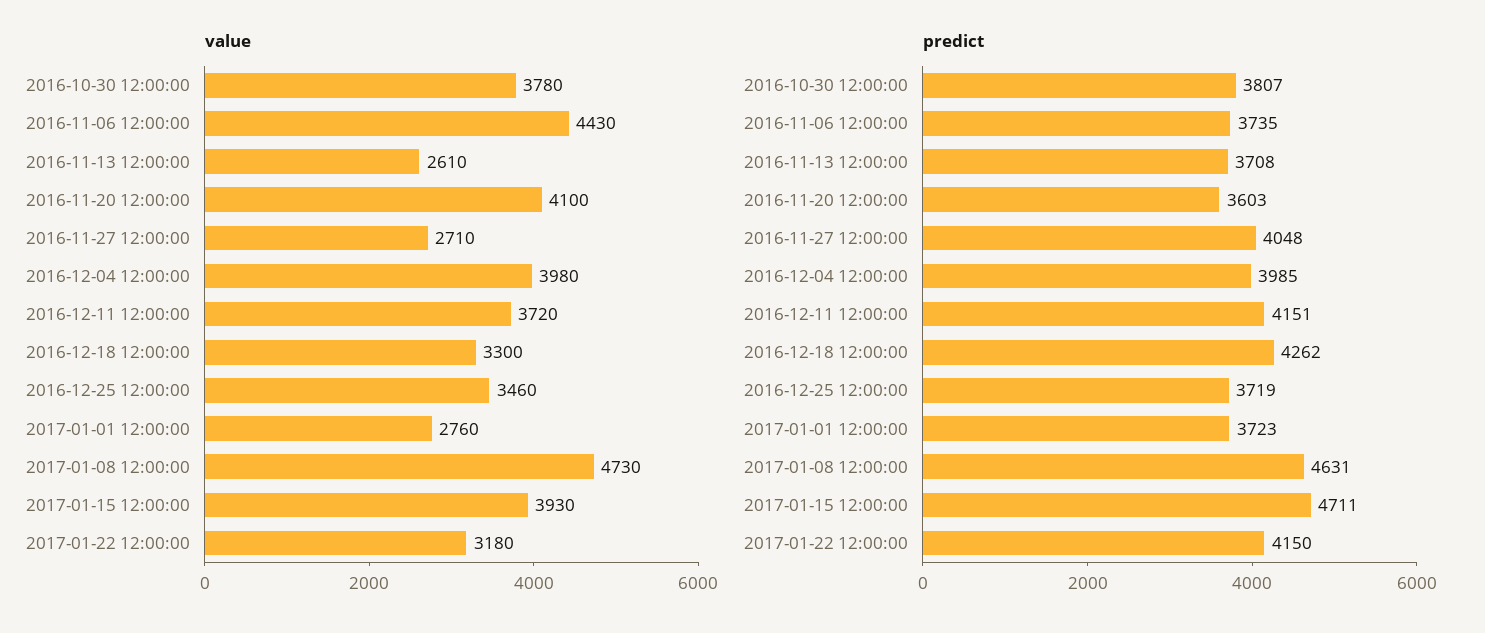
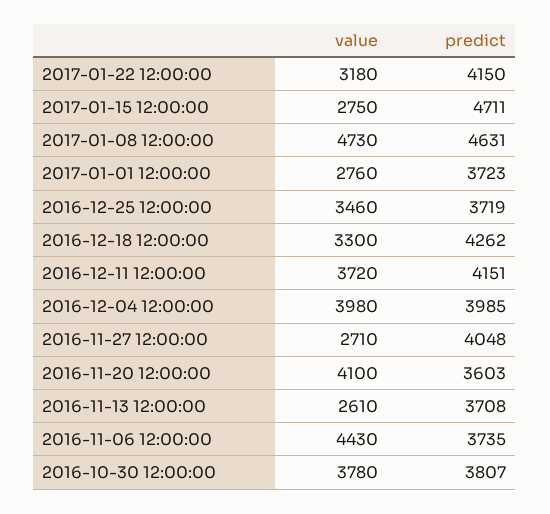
  {
    "value": {
      "2016-10-30 12:00:00": 3780,
      "2016-11-06 12:00:00": 4430,
      "2016-11-13 12:00:00": 2610,
      "2016-11-20 12:00:00": 4100,
      "2016-11-27 12:00:00": 2710,
      "2016-12-04 12:00:00": 3980,
      "2016-12-11 12:00:00": 3720,
      "2016-12-18 12:00:00": 3300,
      "2016-12-25 12:00:00": 3460,
      "2017-01-01 12:00:00": 2760,
      "2017-01-08 12:00:00": 4730,
-     "2017-01-15 12:00:00": 3930,
+     "2017-01-15 12:00:00": 2750,
      "2017-01-22 12:00:00": 3180
    },
    "predict": {
      "2016-10-30 12:00:00": 3807,
      "2016-11-06 12:00:00": 3735,
      "2016-11-13 12:00:00": 3708,
      "2016-11-20 12:00:00": 3603,
      "2016-11-27 12:00:00": 4048,
      "2016-12-04 12:00:00": 3985,
      "2016-12-11 12:00:00": 4151,
      "2016-12-18 12:00:00": 4262,
      "2016-12-25 12:00:00": 3719,
      "2017-01-01 12:00:00": 3723,
      "2017-01-08 12:00:00": 4631,
      "2017-01-15 12:00:00": 4711,
      "2017-01-22 12:00:00": 4150
    }
  }

